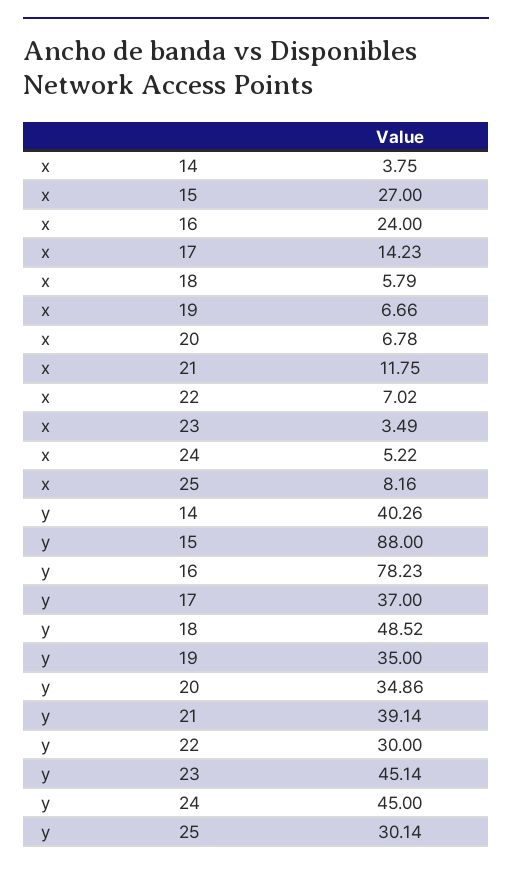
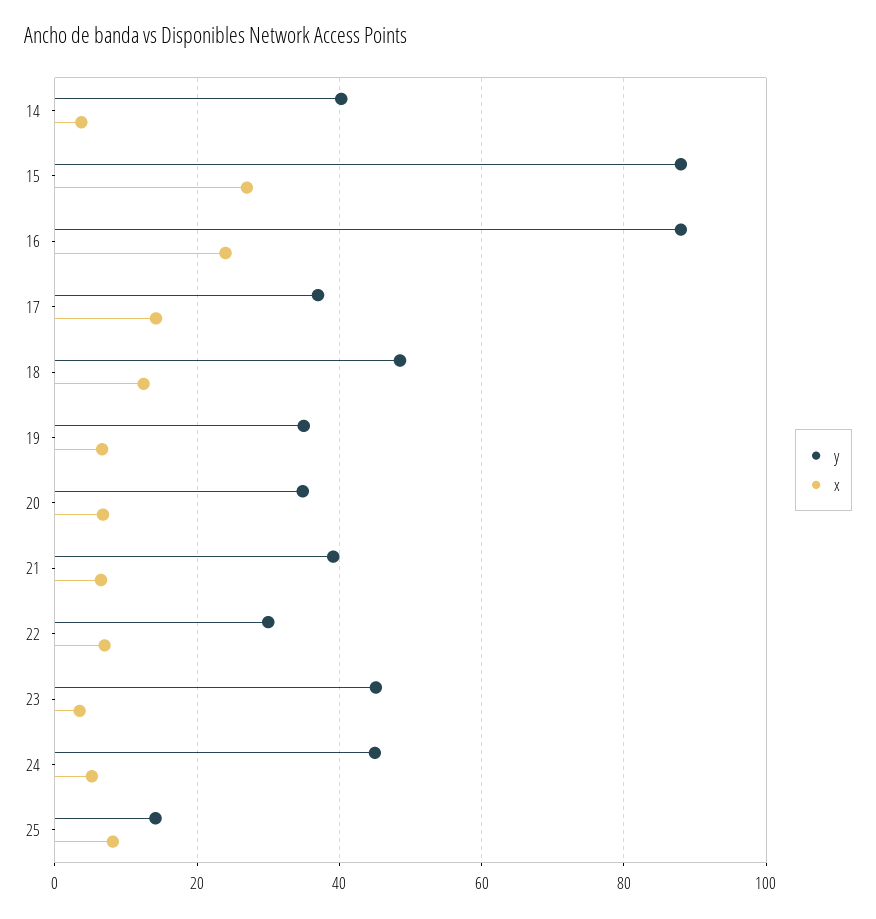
  {
    "x": {
      "14": 3.75,
      "15": 27,
      "16": 24,
      "17": 14.23,
-     "18": 5.79,
+     "18": 12,
      "19": 6.66,
      "20": 6.78,
-     "21": 11.75,
+     "21": 6,
      "22": 7.02,
      "23": 3.49,
      "24": 5.22,
      "25": 8.16
    },
    "y": {
      "14": 40.26,
      "15": 88,
-     "16": 78.23,
+     "16": 88,
      "17": 37,
      "18": 48.52,
      "19": 35,
      "20": 34.86,
      "21": 39.14,
      "22": 30,
      "23": 45.14,
      "24": 45,
-     "25": 30.14
+     "25": 14
    }
  }

